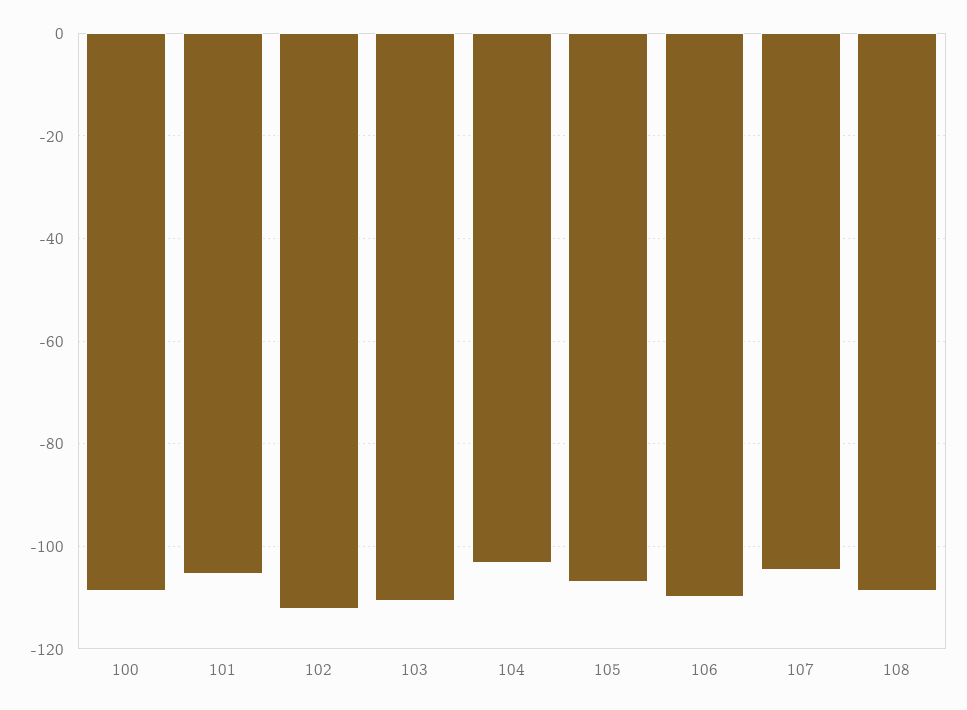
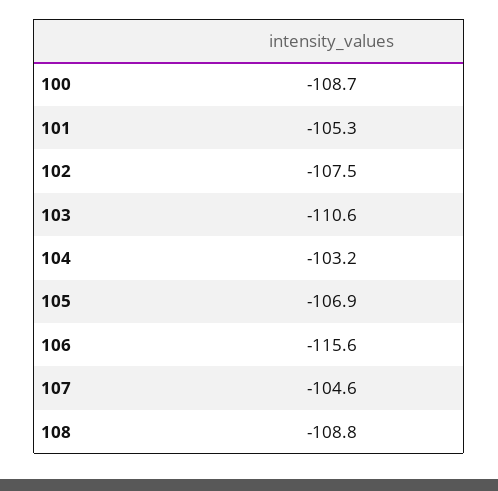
  {
    "100": -108.7,
    "101": -105.3,
-   "102": -112,
+   "102": -107.5,
    "103": -110.6,
    "104": -103.2,
    "105": -106.9,
-   "106": -110,
+   "106": -115.6,
    "107": -104.6,
    "108": -108.8
  }

